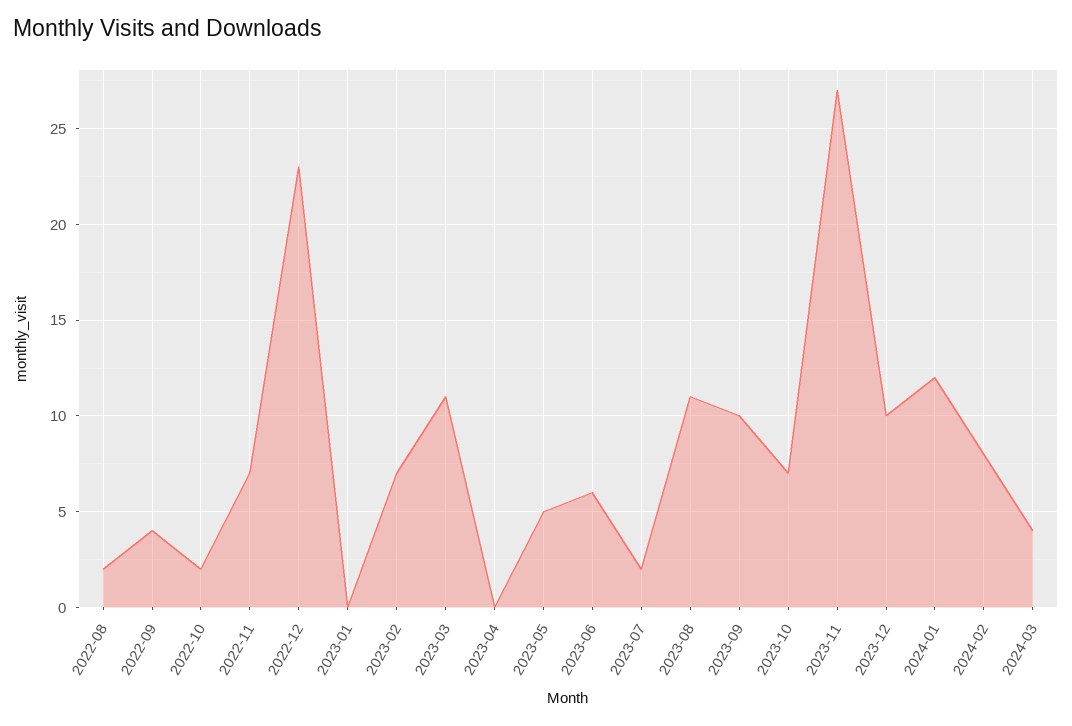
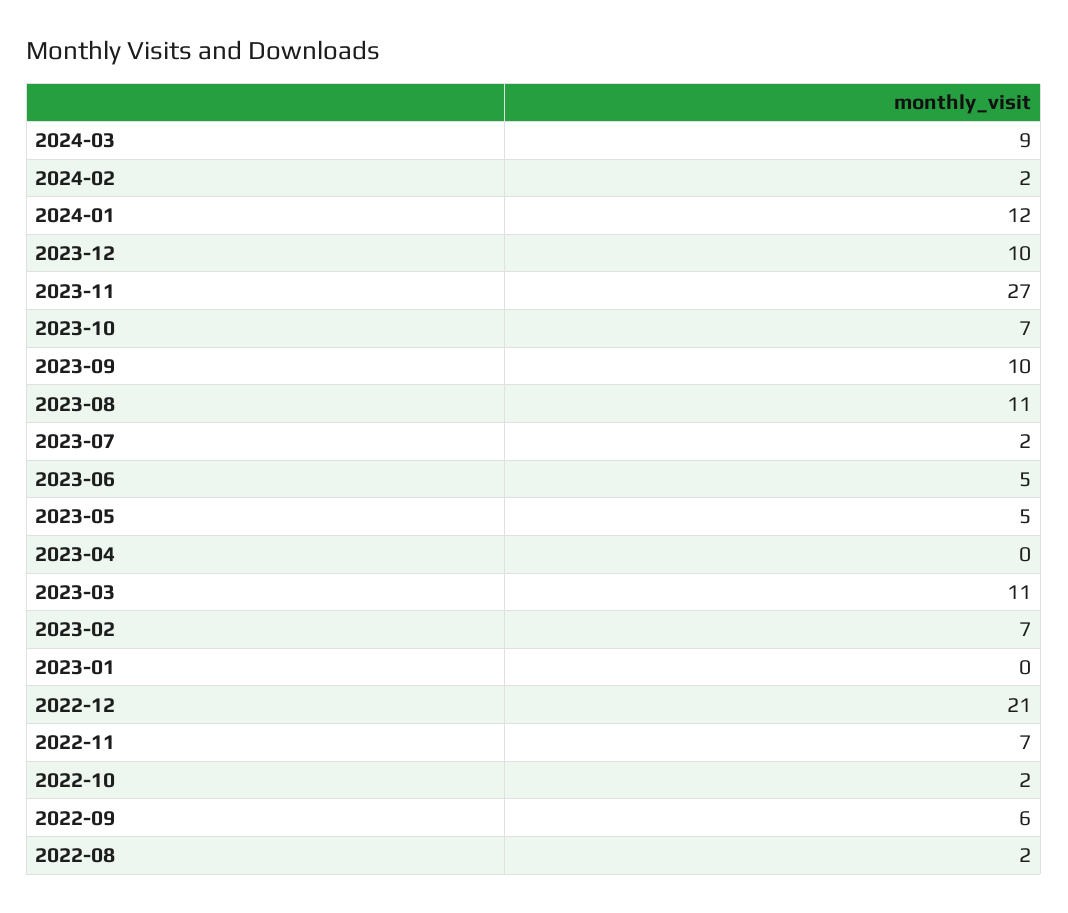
  {
    "2022-08": 2,
-   "2022-09": 4,
+   "2022-09": 6,
    "2022-10": 2,
    "2022-11": 7,
-   "2022-12": 23,
+   "2022-12": 21,
    "2023-01": 0,
    "2023-02": 7,
    "2023-03": 11,
    "2023-04": 0,
    "2023-05": 5,
-   "2023-06": 6,
+   "2023-06": 5,
    "2023-07": 2,
    "2023-08": 11,
    "2023-09": 10,
    "2023-10": 7,
    "2023-11": 27,
    "2023-12": 10,
    "2024-01": 12,
-   "2024-02": 8,
+   "2024-02": 2,
-   "2024-03": 4
+   "2024-03": 9
  }

